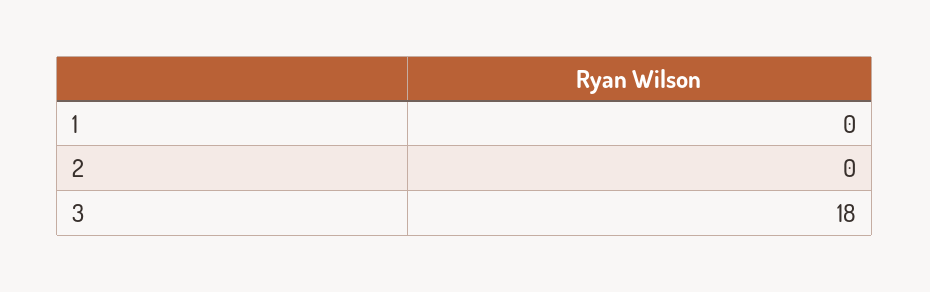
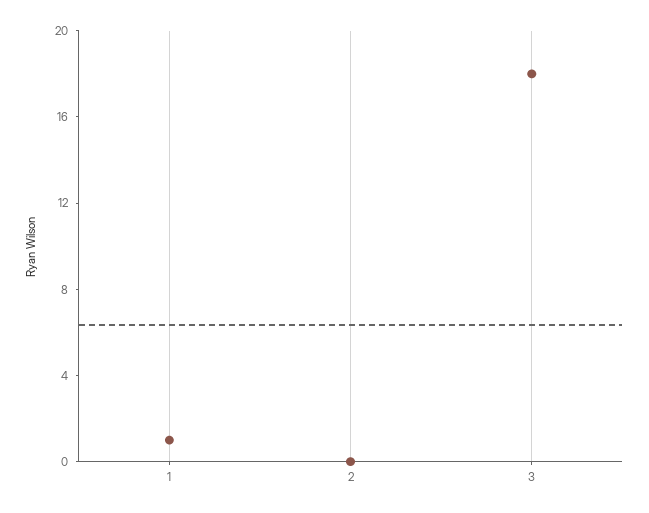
  {
-   "1": 0,
+   "1": 1,
    "2": 0,
    "3": 18
  }

